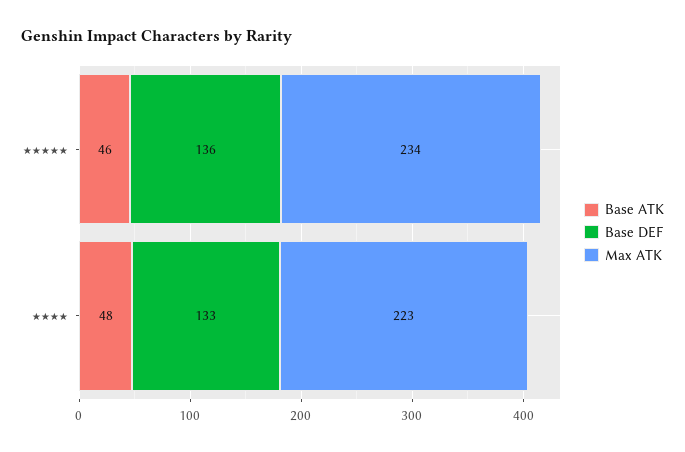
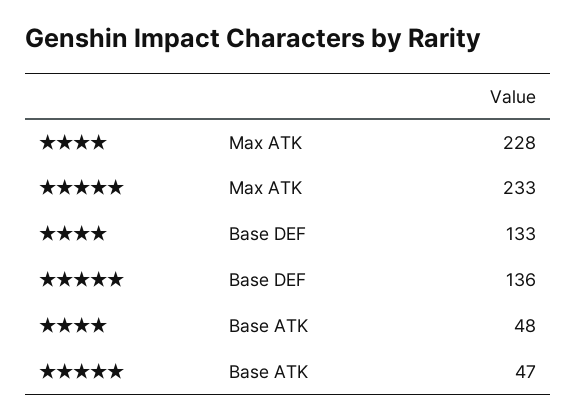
  {
    "Base ATK": {
-     "★★★★★": 46,
+     "★★★★★": 47,
      "★★★★": 48
    },
    "Base DEF": {
      "★★★★★": 136,
      "★★★★": 133
    },
    "Max ATK": {
-     "★★★★★": 234,
+     "★★★★★": 233,
-     "★★★★": 223
+     "★★★★": 228
    }
  }

